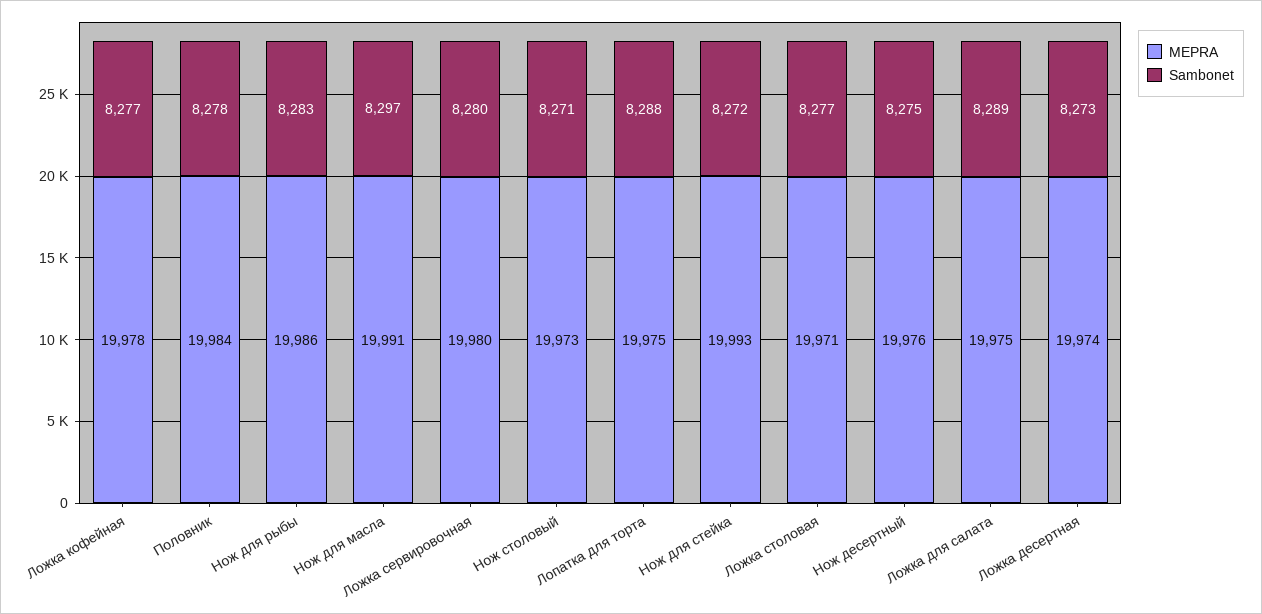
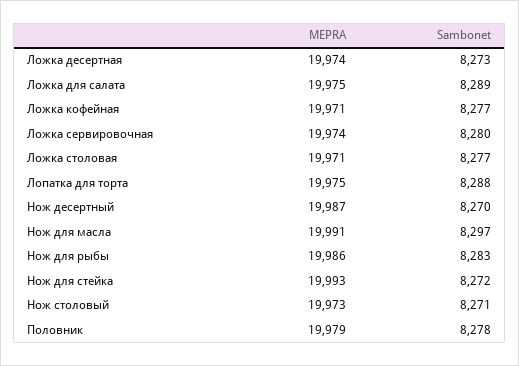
  {
    "MEPRA": {
-     "Ложка кофейная": 19978,
+     "Ложка кофейная": 19971,
-     "Половник": 19984,
+     "Половник": 19979,
      "Нож для рыбы": 19986,
      "Нож для масла": 19991,
-     "Ложка сервировочная": 19980,
+     "Ложка сервировочная": 19974,
      "Нож столовый": 19973,
      "Лопатка для торта": 19975,
      "Нож для стейка": 19993,
      "Ложка столовая": 19971,
-     "Нож десертный": 19976,
+     "Нож десертный": 19987,
      "Ложка для салата": 19975,
      "Ложка десертная": 19974
    },
    "Sambonet": {
      "Ложка кофейная": 8277,
      "Половник": 8278,
      "Нож для рыбы": 8283,
      "Нож для масла": 8297,
      "Ложка сервировочная": 8280,
      "Нож столовый": 8271,
      "Лопатка для торта": 8288,
      "Нож для стейка": 8272,
      "Ложка столовая": 8277,
-     "Нож десертный": 8275,
+     "Нож десертный": 8270,
      "Ложка для салата": 8289,
      "Ложка десертная": 8273
    }
  }

